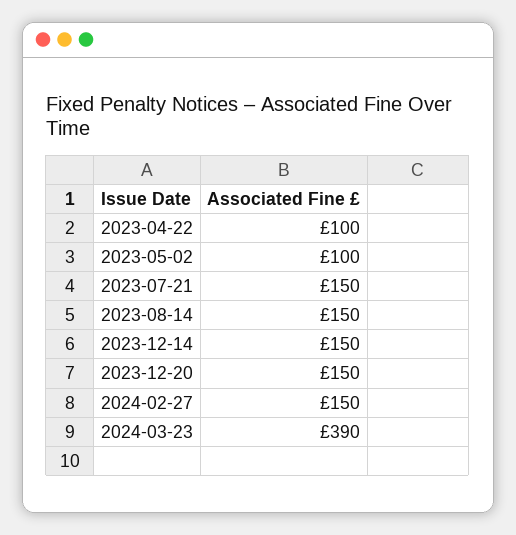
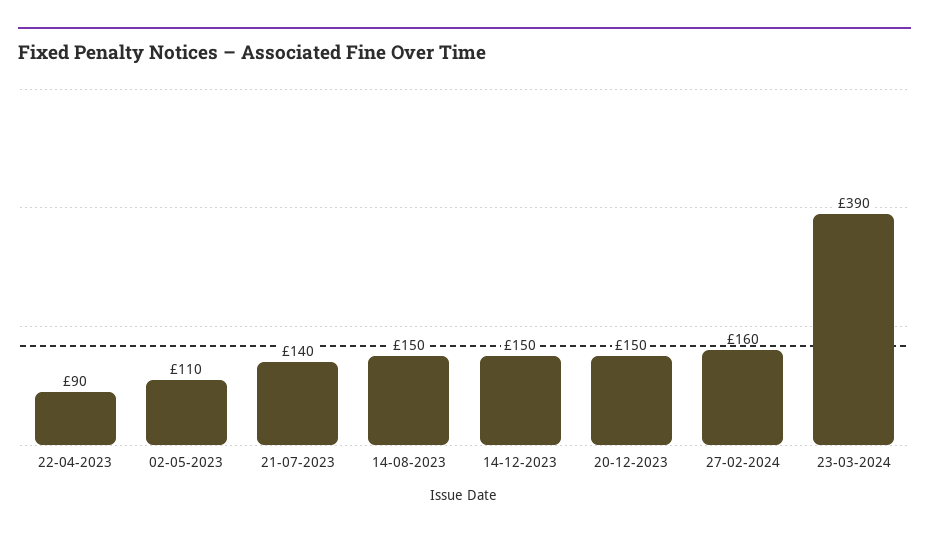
  {
-   "2023-04-22": 100,
+   "2023-04-22": 90,
-   "2023-05-02": 100,
+   "2023-05-02": 110,
-   "2023-07-21": 150,
+   "2023-07-21": 140,
    "2023-08-14": 150,
    "2023-12-14": 150,
    "2023-12-20": 150,
-   "2024-02-27": 150,
+   "2024-02-27": 160,
    "2024-03-23": 390
  }

